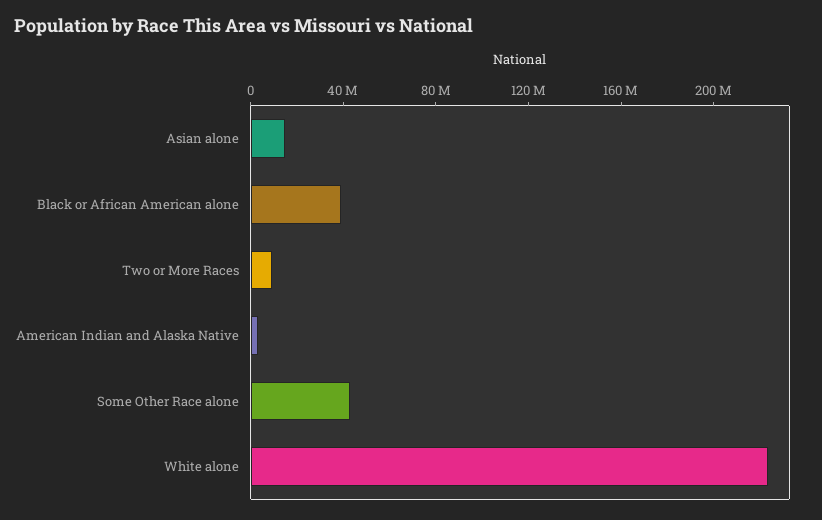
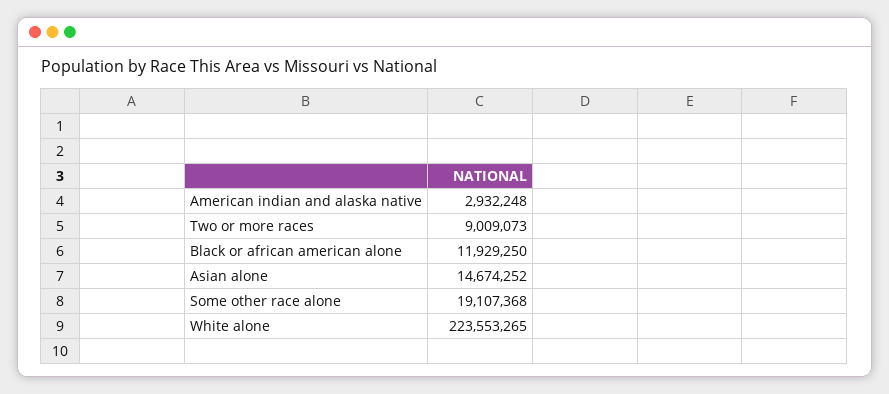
  {
    "Asian alone": 14674252,
-   "Black or African American alone": 40000000,
+   "Black or African American alone": 11929250,
    "Two or More Races": 9009073,
    "American Indian and Alaska Native": 2932248,
-   "Some Other Race alone": 40000000,
+   "Some Other Race alone": 19107368,
    "White alone": 223553265
  }

